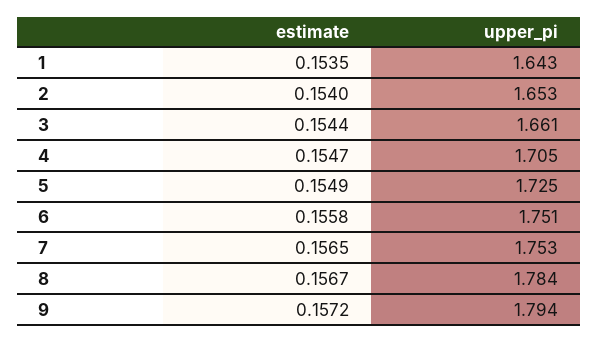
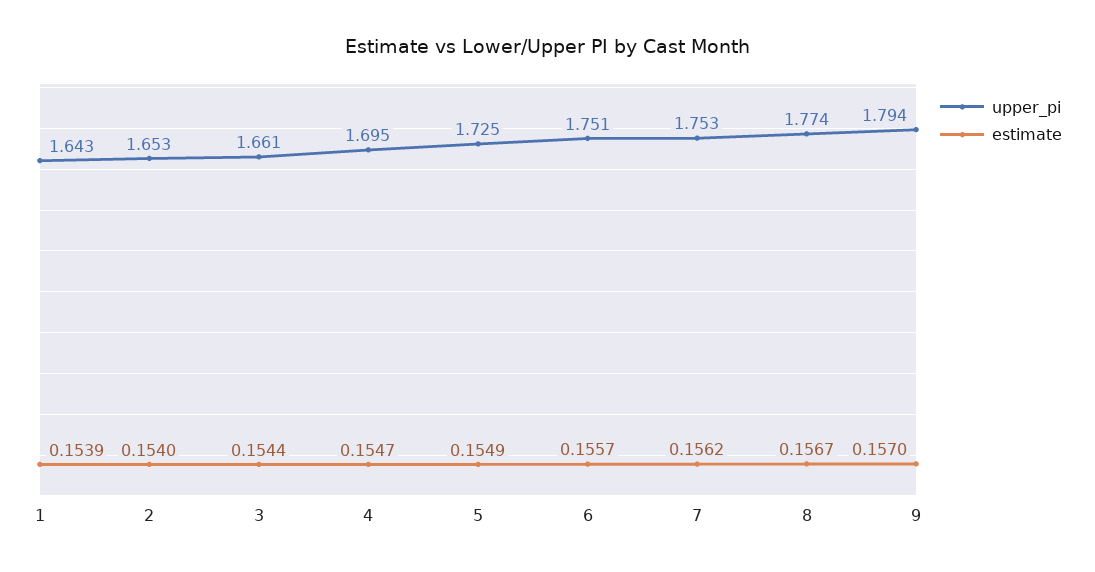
  {
    "estimate": {
-     "1": 0.1535,
+     "1": 0.1539,
      "2": 0.154,
      "3": 0.1544,
      "4": 0.1547,
      "5": 0.1549,
-     "6": 0.1558,
+     "6": 0.1557,
-     "7": 0.1565,
+     "7": 0.1562,
      "8": 0.1567,
-     "9": 0.1572
+     "9": 0.157
    },
    "upper_pi": {
      "1": 1.643,
      "2": 1.653,
      "3": 1.661,
-     "4": 1.705,
+     "4": 1.695,
      "5": 1.725,
      "6": 1.751,
      "7": 1.753,
-     "8": 1.784,
+     "8": 1.774,
      "9": 1.794
    }
  }

